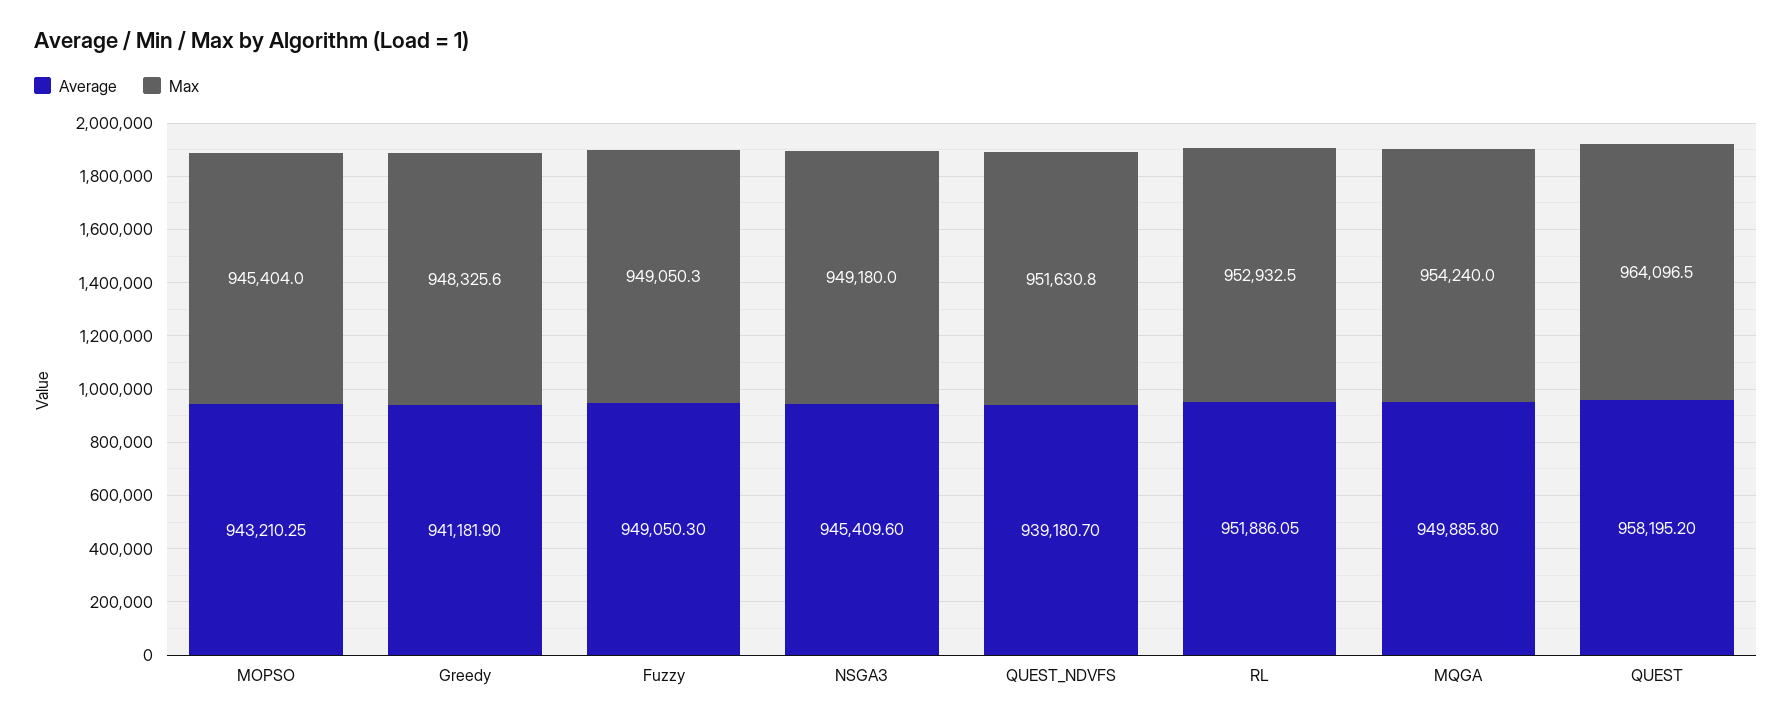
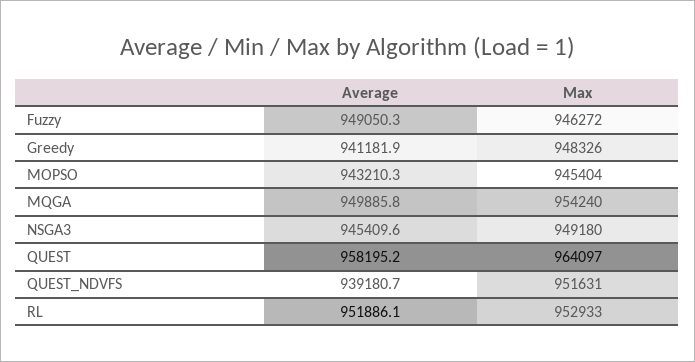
  {
    "Average": {
      "MOPSO": 943210.25,
      "Greedy": 941181.9,
      "Fuzzy": 949050.3,
      "NSGA3": 945409.6,
      "QUEST_NDVFS": 939180.7,
      "RL": 951886.05,
      "MQGA": 949885.8,
      "QUEST": 958195.2
    },
    "Max": {
      "MOPSO": 945404,
      "Greedy": 948325.6,
-     "Fuzzy": 949050.3,
+     "Fuzzy": 946272,
      "NSGA3": 949180,
      "QUEST_NDVFS": 951630.8,
      "RL": 952932.5,
      "MQGA": 954240,
      "QUEST": 964096.5
    }
  }

